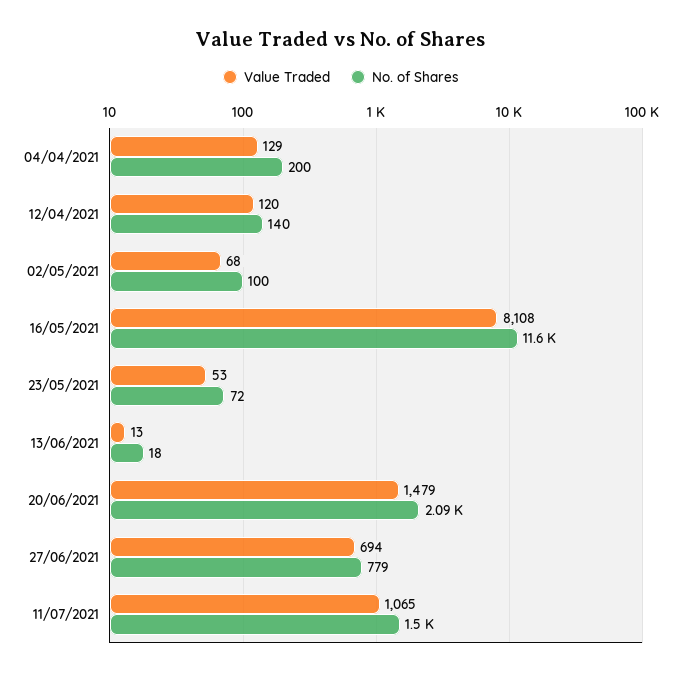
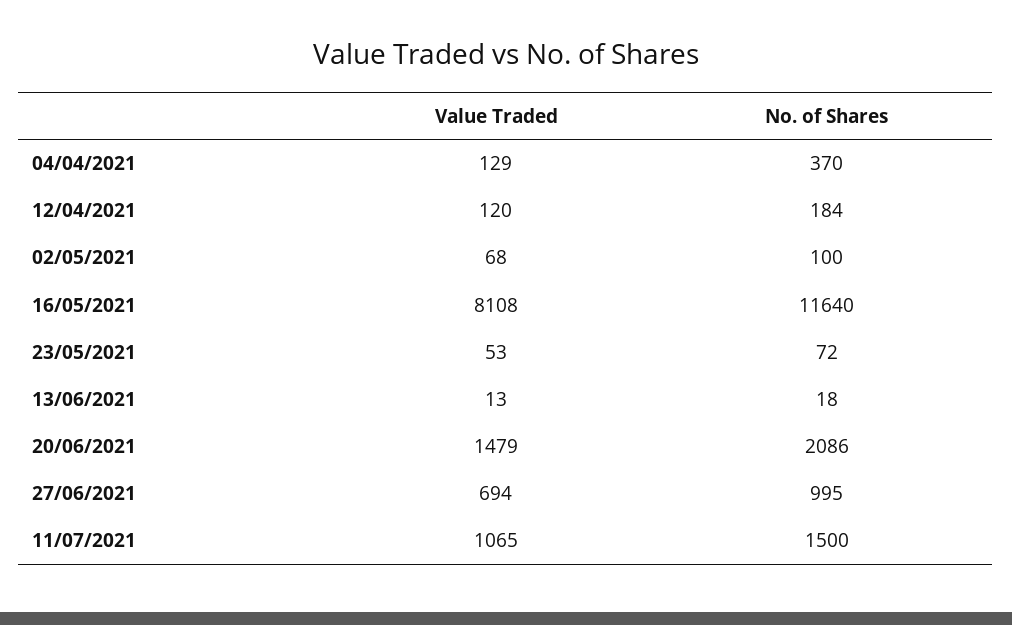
  {
    "Value Traded": {
      "04/04/2021": 129,
      "12/04/2021": 120,
      "02/05/2021": 68,
      "16/05/2021": 8108,
      "23/05/2021": 53,
      "13/06/2021": 13,
      "20/06/2021": 1479,
      "27/06/2021": 694,
      "11/07/2021": 1065
    },
    "No. of Shares": {
-     "04/04/2021": 200,
+     "04/04/2021": 370,
-     "12/04/2021": 140,
+     "12/04/2021": 184,
      "02/05/2021": 100,
      "16/05/2021": 11640,
      "23/05/2021": 72,
      "13/06/2021": 18,
      "20/06/2021": 2086,
-     "27/06/2021": 779,
+     "27/06/2021": 995,
      "11/07/2021": 1500
    }
  }

